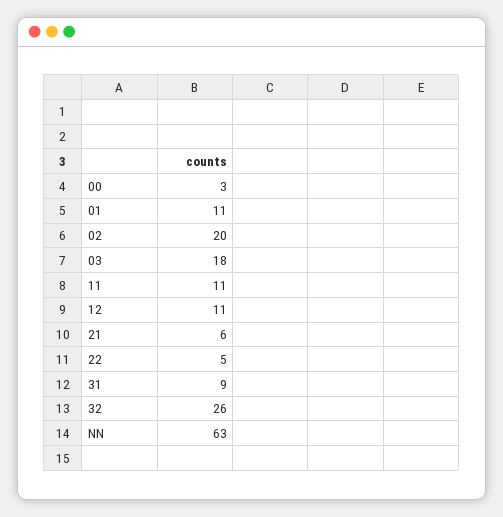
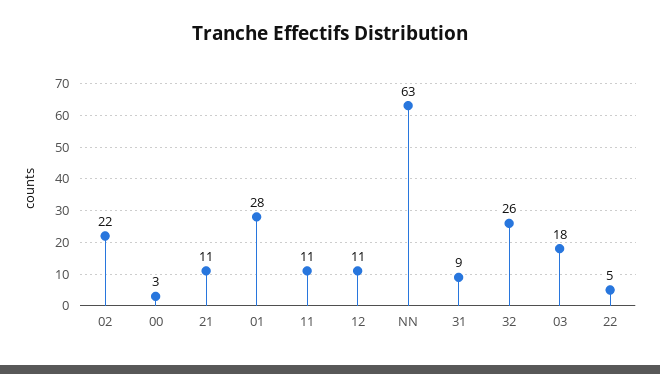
  {
    "00": 3,
-   "01": 11,
+   "01": 28,
-   "02": 20,
+   "02": 22,
    "03": 18,
    "11": 11,
    "12": 11,
-   "21": 6,
+   "21": 11,
    "22": 5,
    "31": 9,
    "32": 26,
    "NN": 63
  }

